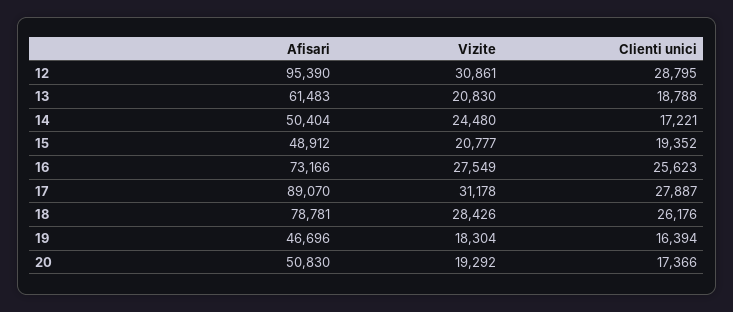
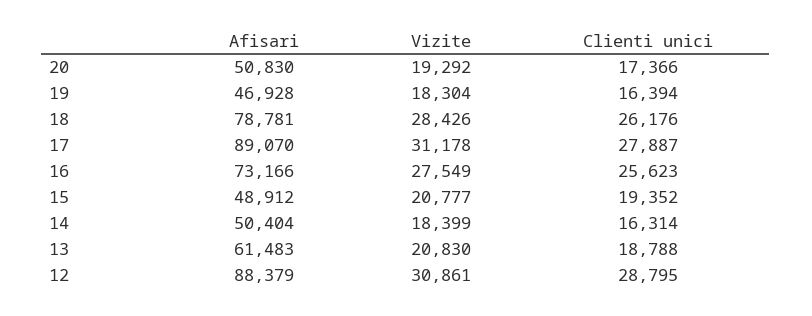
  {
    "Afisari": {
-     "12": 95390,
+     "12": 88379,
      "13": 61483,
      "14": 50404,
      "15": 48912,
      "16": 73166,
      "17": 89070,
      "18": 78781,
-     "19": 46696,
+     "19": 46928,
      "20": 50830
    },
    "Vizite": {
      "12": 30861,
      "13": 20830,
-     "14": 24480,
+     "14": 18399,
      "15": 20777,
      "16": 27549,
      "17": 31178,
      "18": 28426,
      "19": 18304,
      "20": 19292
    },
    "Clienti unici": {
      "12": 28795,
      "13": 18788,
-     "14": 17221,
+     "14": 16314,
      "15": 19352,
      "16": 25623,
      "17": 27887,
      "18": 26176,
      "19": 16394,
      "20": 17366
    }
  }

